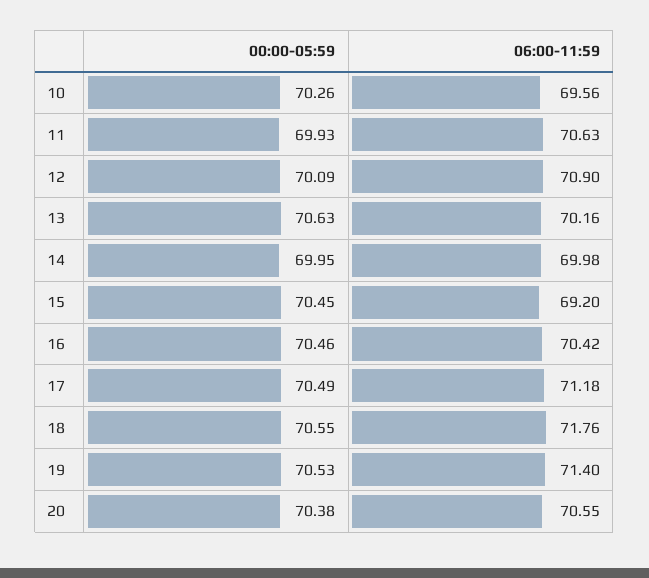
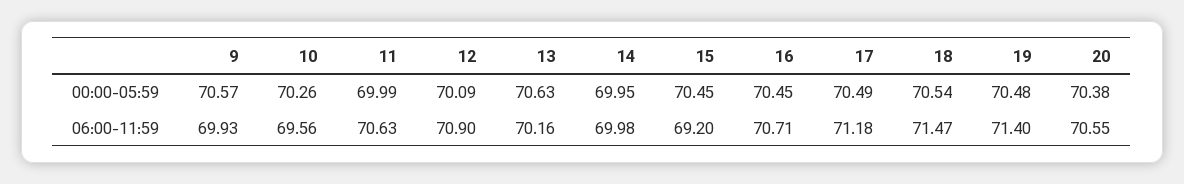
  {
    "00:00-05:59": {
      "10": 70.26,
-     "11": 69.93,
+     "11": 69.99,
      "12": 70.09,
      "13": 70.63,
      "14": 69.95,
      "15": 70.45,
-     "16": 70.46,
+     "16": 70.45,
      "17": 70.49,
-     "18": 70.55,
+     "18": 70.54,
-     "19": 70.53,
+     "19": 70.48,
-     "20": 70.38
+     "20": 70.38,
+     "9": 70.57
    },
    "06:00-11:59": {
      "10": 69.56,
      "11": 70.63,
      "12": 70.9,
      "13": 70.16,
      "14": 69.98,
      "15": 69.2,
-     "16": 70.42,
+     "16": 70.71,
      "17": 71.18,
-     "18": 71.76,
+     "18": 71.47,
      "19": 71.4,
-     "20": 70.55
+     "20": 70.55,
+     "9": 69.93
    }
  }

